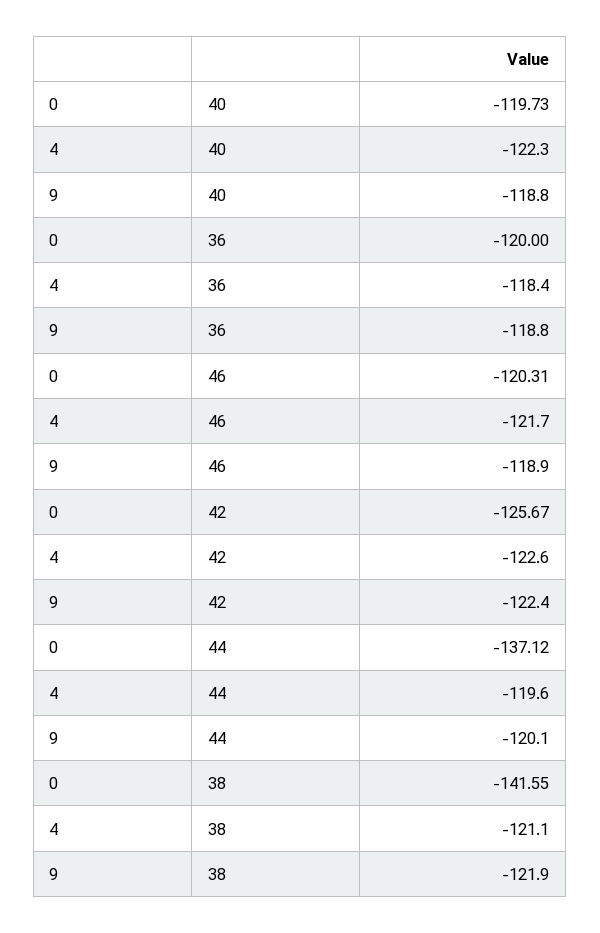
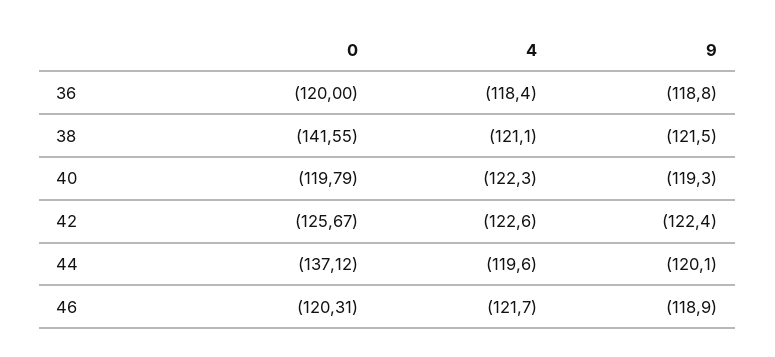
  {
    "0": {
-     "40": -119.73,
+     "40": -119.79,
      "36": -120,
      "46": -120.31,
      "42": -125.67,
      "44": -137.12,
      "38": -141.55
    },
    "4": {
      "40": -122.3,
      "36": -118.4,
      "46": -121.7,
      "42": -122.6,
      "44": -119.6,
      "38": -121.1
    },
    "9": {
-     "40": -118.8,
+     "40": -119.3,
      "36": -118.8,
      "46": -118.9,
      "42": -122.4,
      "44": -120.1,
-     "38": -121.9
+     "38": -121.5
    }
  }

